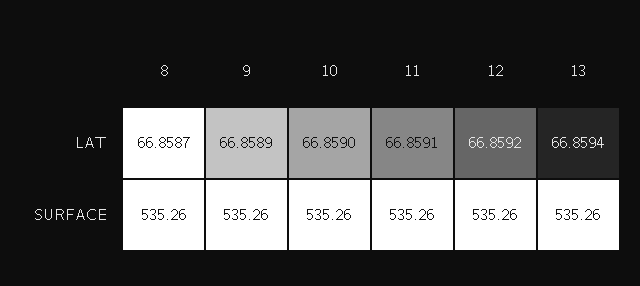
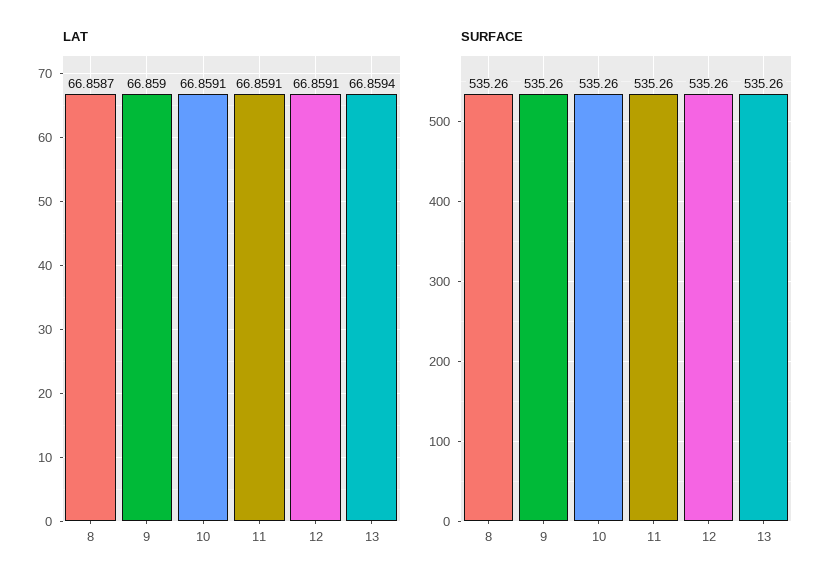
  {
    "LAT": {
      "8": 66.8587,
-     "9": 66.8589,
+     "9": 66.859,
-     "10": 66.859,
+     "10": 66.8591,
      "11": 66.8591,
-     "12": 66.8592,
+     "12": 66.8591,
      "13": 66.8594
    },
    "SURFACE": {
      "8": 535.26,
      "9": 535.26,
      "10": 535.26,
      "11": 535.26,
      "12": 535.26,
      "13": 535.26
    }
  }

